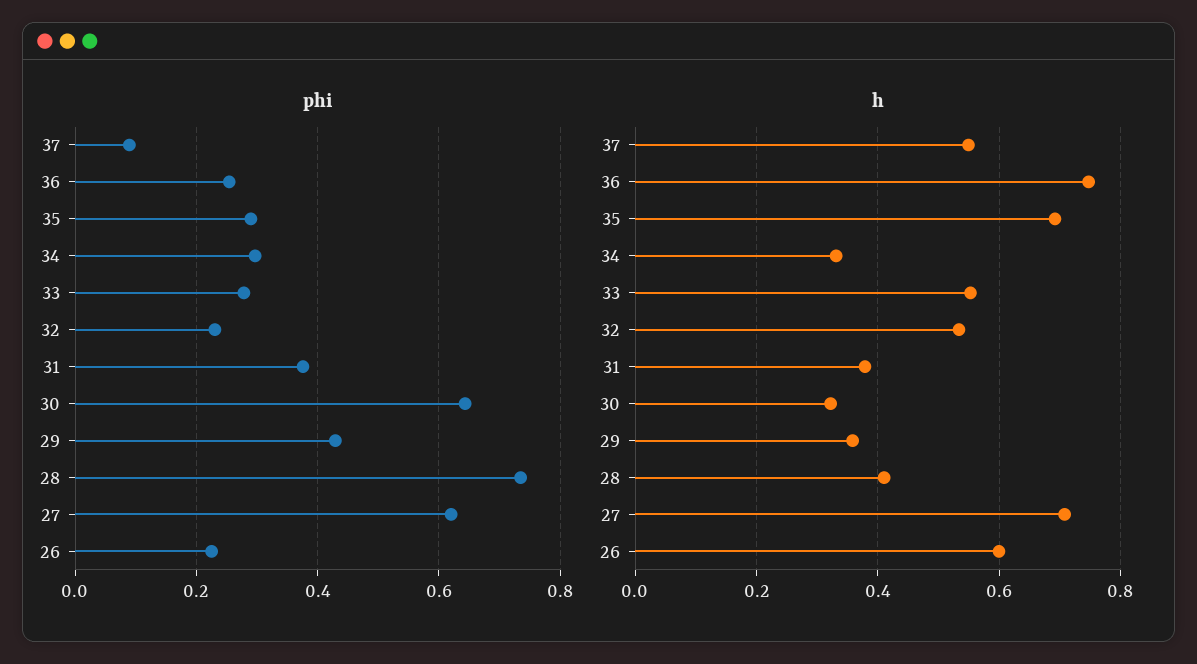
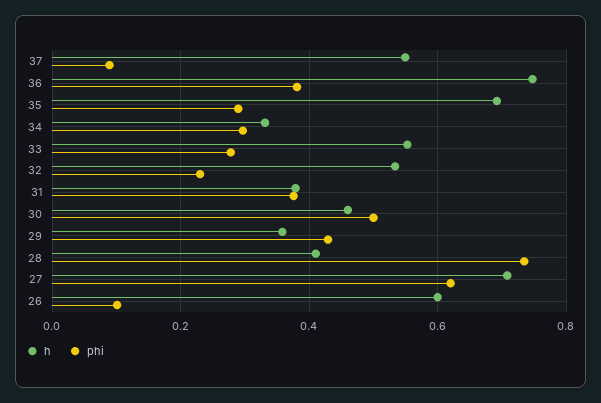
  {
    "phi": {
      "37": 0.08,
-     "36": 0.26,
+     "36": 0.38,
      "35": 0.28,
      "34": 0.3,
      "33": 0.28,
      "32": 0.24,
      "31": 0.38,
-     "30": 0.64,
+     "30": 0.5,
      "29": 0.42,
      "28": 0.74,
      "27": 0.62,
-     "26": 0.22
+     "26": 0.1
    },
    "h": {
      "37": 0.54,
      "36": 0.74,
      "35": 0.7,
      "34": 0.34,
      "33": 0.56,
      "32": 0.54,
      "31": 0.38,
-     "30": 0.32,
+     "30": 0.46,
      "29": 0.36,
      "28": 0.42,
      "27": 0.7,
      "26": 0.6
    }
  }

